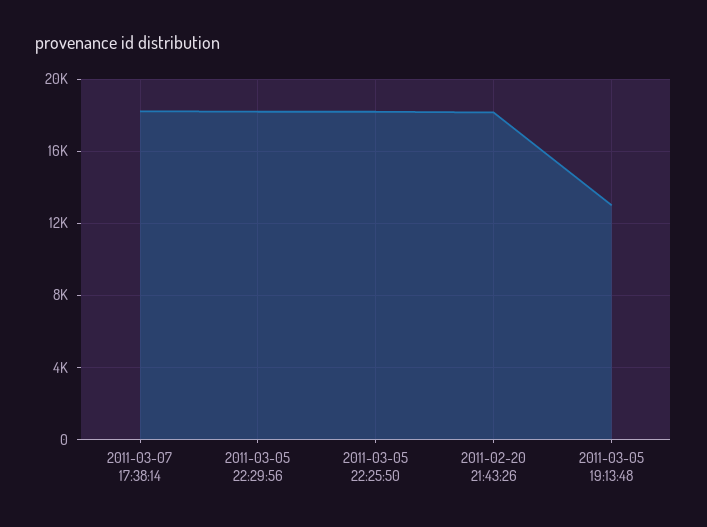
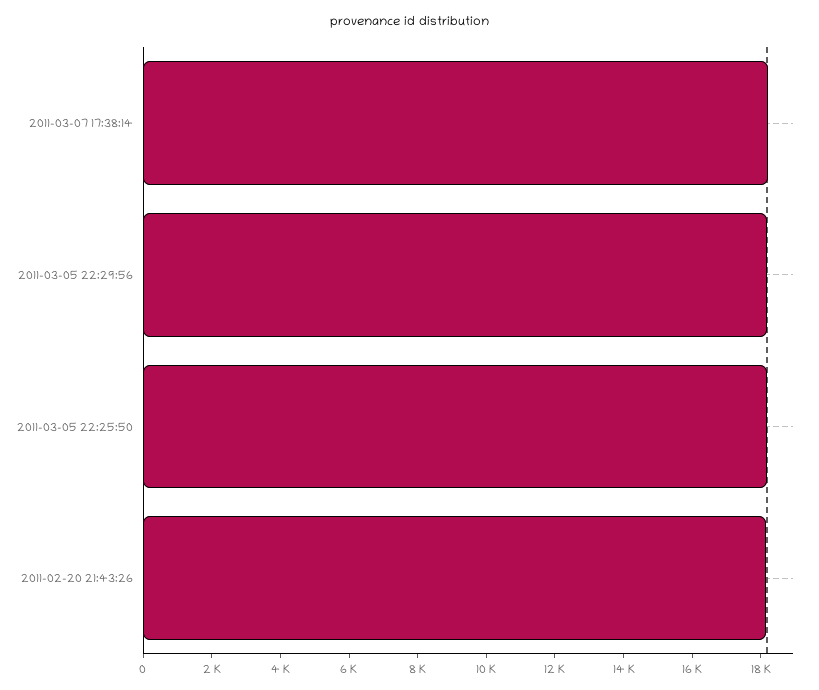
  {
    "2011-03-07 17:38:14": 18000,
    "2011-03-05 22:29:56": 18000,
    "2011-03-05 22:25:50": 18000,
-   "2011-02-20 21:43:26": 18000,
+   "2011-02-20 21:43:26": 18000
-   "2011-03-05 19:13:48": 13000
  }

